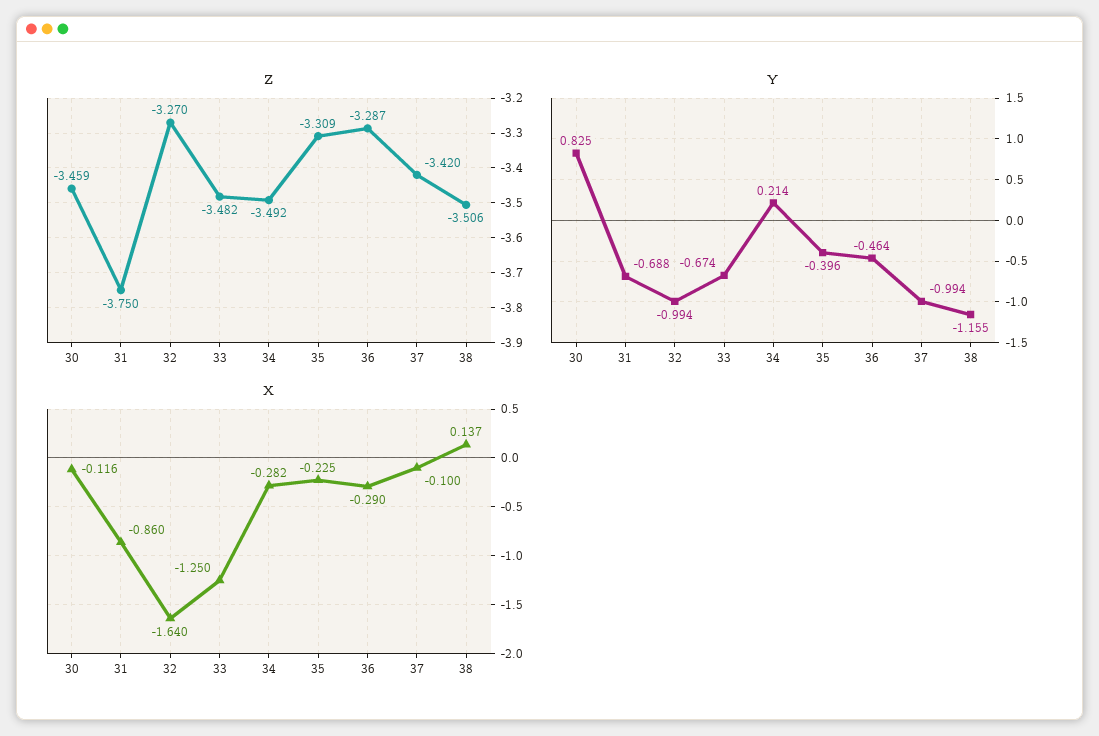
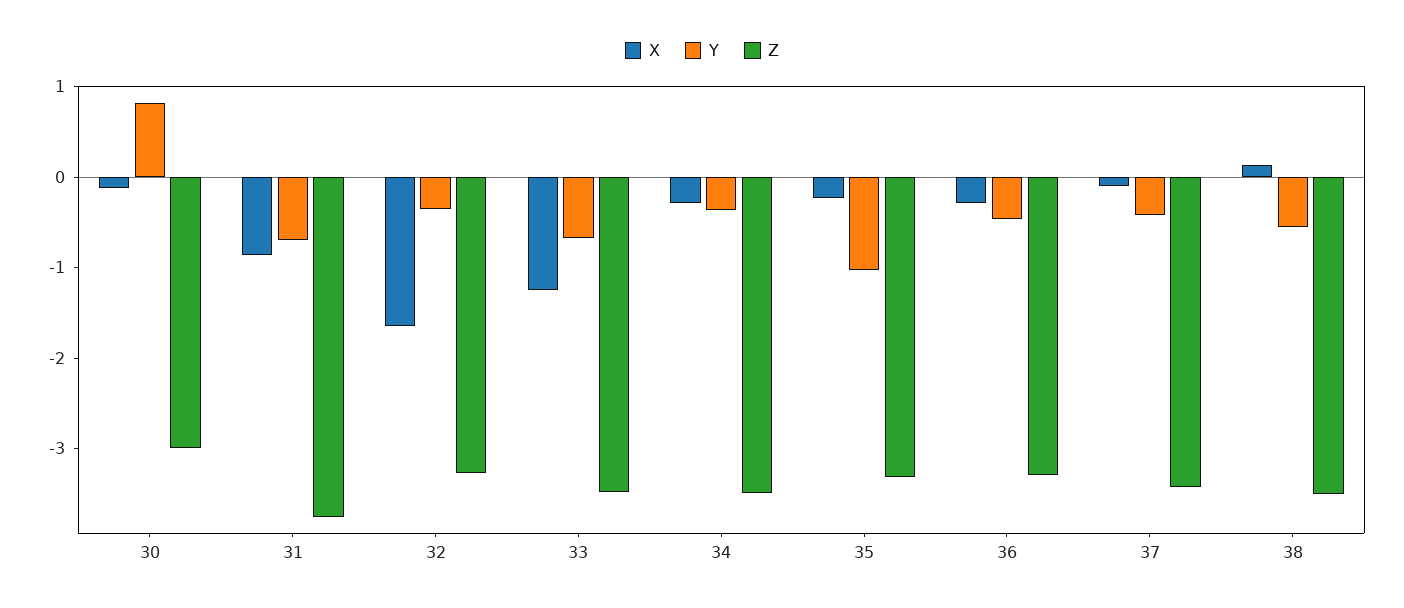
  {
    "Z": {
-     "30": -3.459,
+     "30": -3,
      "31": -3.75,
      "32": -3.27,
      "33": -3.482,
      "34": -3.492,
      "35": -3.309,
      "36": -3.287,
      "37": -3.42,
      "38": -3.506
    },
    "Y": {
      "30": 0.825,
      "31": -0.688,
-     "32": -0.994,
+     "32": -0.4,
      "33": -0.674,
-     "34": 0.214,
+     "34": -0.4,
-     "35": -0.396,
+     "35": -1,
      "36": -0.464,
-     "37": -0.994,
+     "37": -0.4,
-     "38": -1.155
+     "38": -0.6
    },
    "X": {
      "30": -0.116,
      "31": -0.86,
      "32": -1.64,
      "33": -1.25,
      "34": -0.282,
      "35": -0.225,
      "36": -0.29,
      "37": -0.1,
      "38": 0.137
    }
  }

